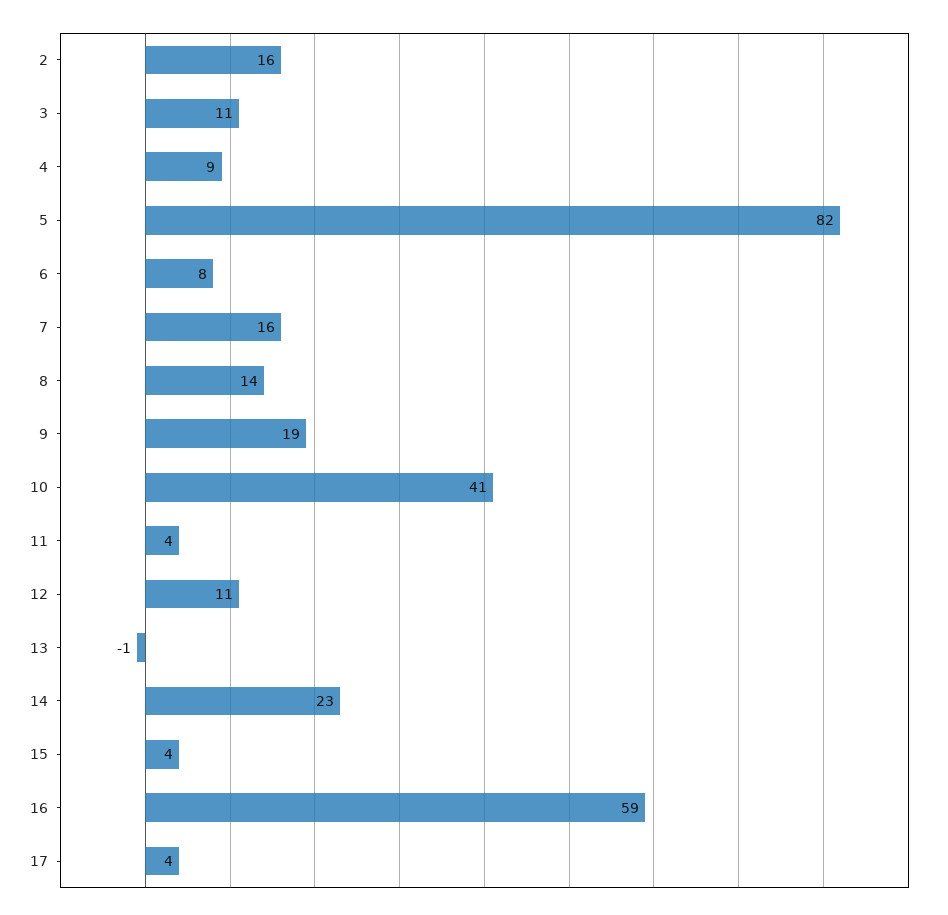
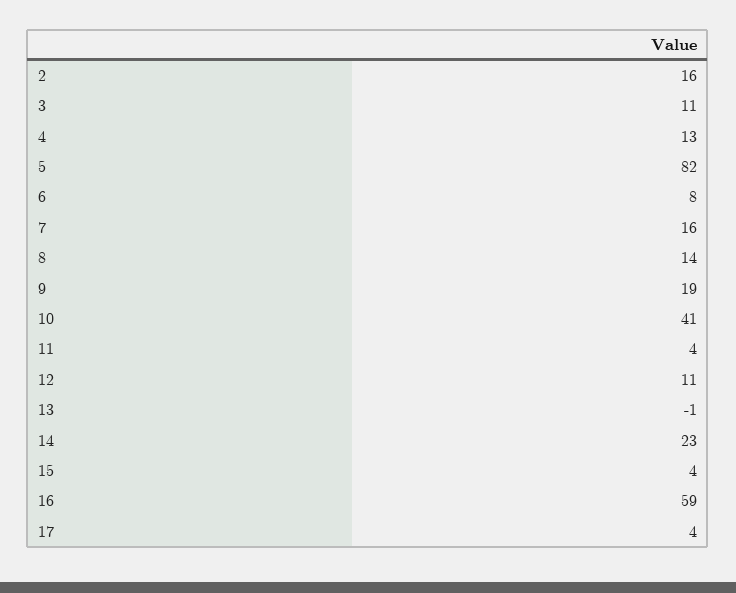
  {
    "2": 16,
    "3": 11,
-   "4": 9,
+   "4": 13,
    "5": 82,
    "6": 8,
    "7": 16,
    "8": 14,
    "9": 19,
    "10": 41,
    "11": 4,
    "12": 11,
    "13": -1,
    "14": 23,
    "15": 4,
    "16": 59,
    "17": 4
  }

